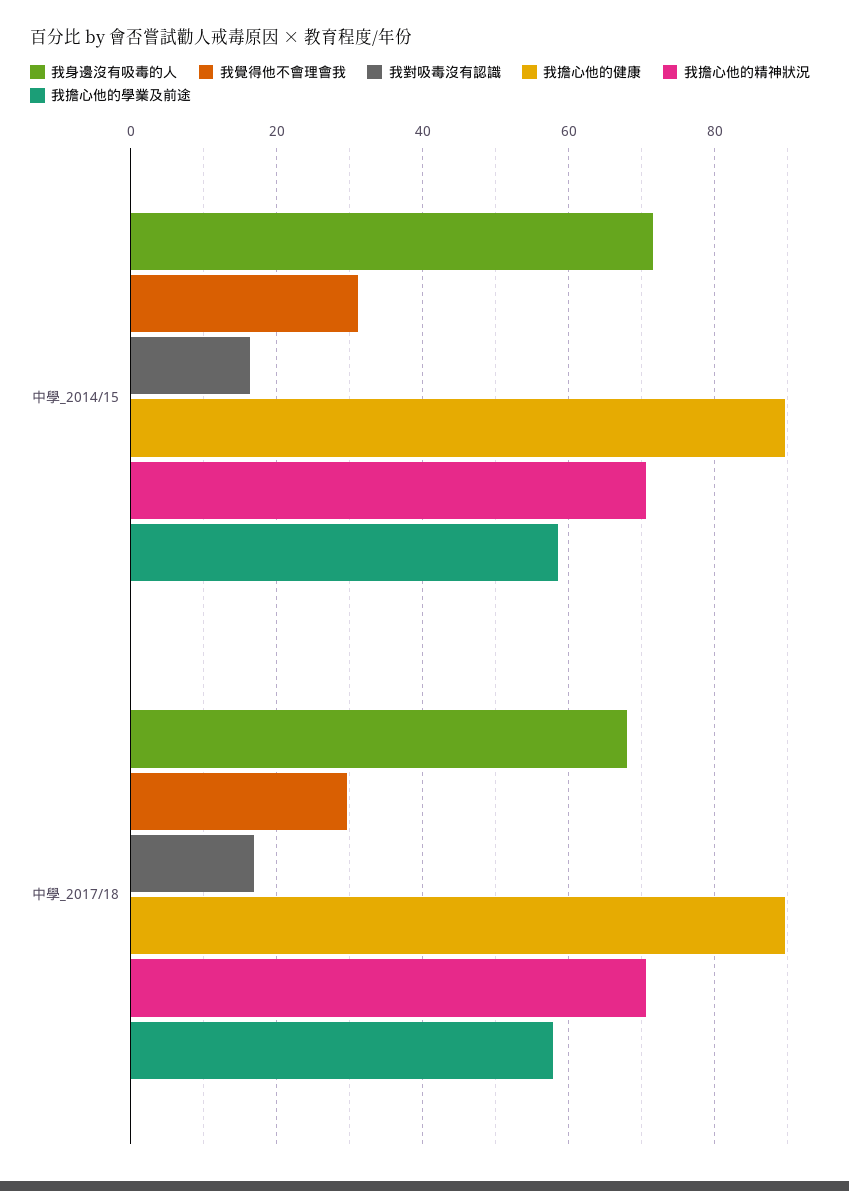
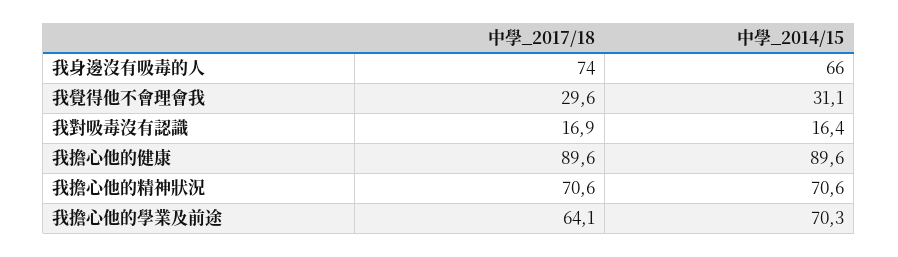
  {
    "我身邊沒有吸毒的人": {
-     "中學_2014/15": 72,
+     "中學_2014/15": 66,
-     "中學_2017/18": 68
+     "中學_2017/18": 74
    },
    "我覺得他不會理會我": {
      "中學_2014/15": 31.1,
      "中學_2017/18": 29.6
    },
    "我對吸毒沒有認識": {
      "中學_2014/15": 16.4,
      "中學_2017/18": 16.9
    },
    "我擔心他的健康": {
      "中學_2014/15": 89.6,
      "中學_2017/18": 89.6
    },
    "我擔心他的精神狀況": {
      "中學_2014/15": 70.6,
      "中學_2017/18": 70.6
    },
    "我擔心他的學業及前途": {
-     "中學_2014/15": 58,
+     "中學_2014/15": 70.3,
-     "中學_2017/18": 58
+     "中學_2017/18": 64.1
    }
  }

